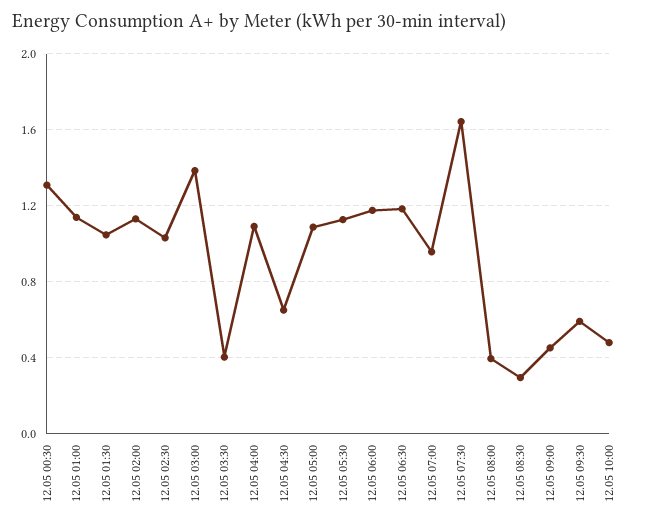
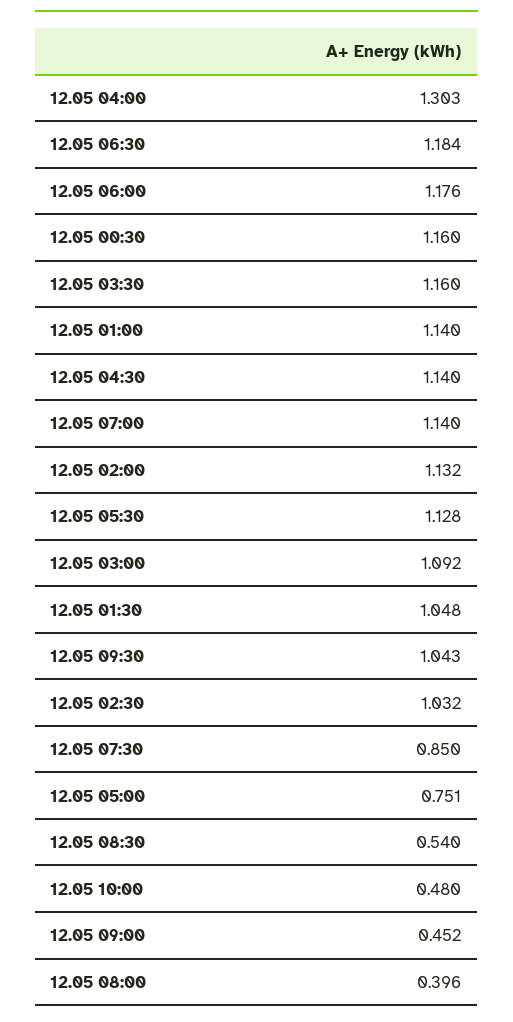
  {
-   "12.05 00:30": 1.3,
+   "12.05 00:30": 1.16,
    "12.05 01:00": 1.14,
    "12.05 01:30": 1.048,
    "12.05 02:00": 1.132,
    "12.05 02:30": 1.032,
-   "12.05 03:00": 1.4,
+   "12.05 03:00": 1.092,
-   "12.05 03:30": 0.4,
+   "12.05 03:30": 1.16,
-   "12.05 04:00": 1.1,
+   "12.05 04:00": 1.303,
-   "12.05 04:30": 0.65,
+   "12.05 04:30": 1.14,
-   "12.05 05:00": 1.1,
+   "12.05 05:00": 0.751,
    "12.05 05:30": 1.128,
    "12.05 06:00": 1.176,
    "12.05 06:30": 1.184,
-   "12.05 07:00": 0.95,
+   "12.05 07:00": 1.14,
-   "12.05 07:30": 1.65,
+   "12.05 07:30": 0.85,
    "12.05 08:00": 0.396,
-   "12.05 08:30": 0.3,
+   "12.05 08:30": 0.54,
    "12.05 09:00": 0.452,
-   "12.05 09:30": 0.6,
+   "12.05 09:30": 1.043,
    "12.05 10:00": 0.48
  }

